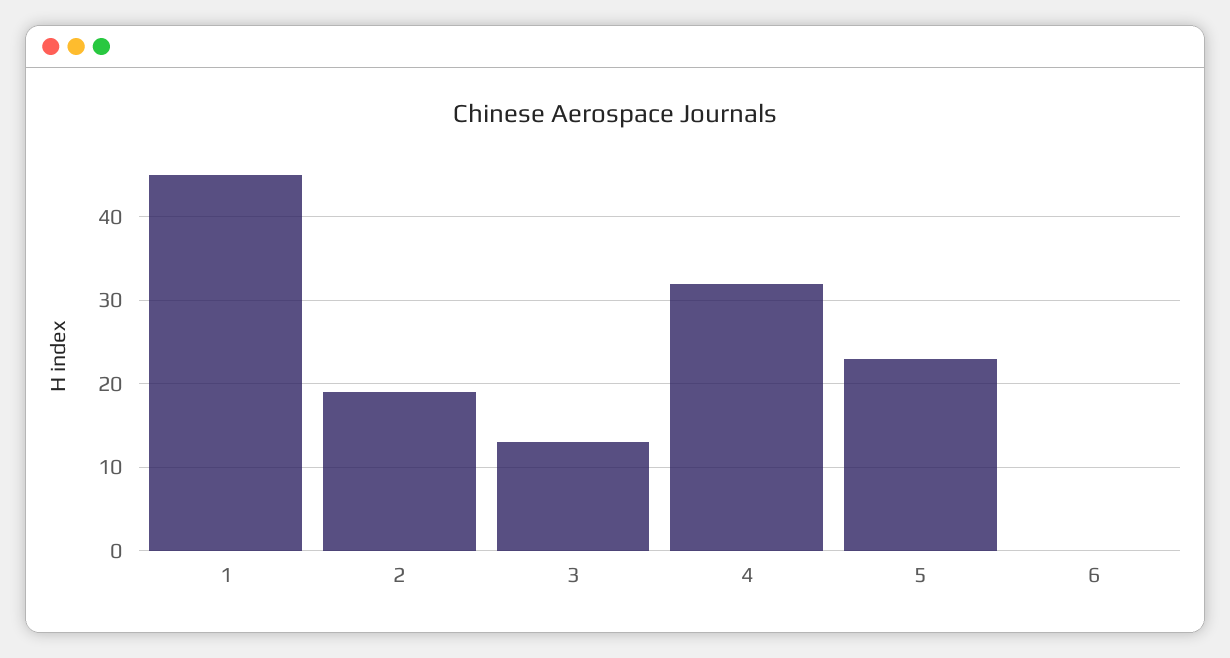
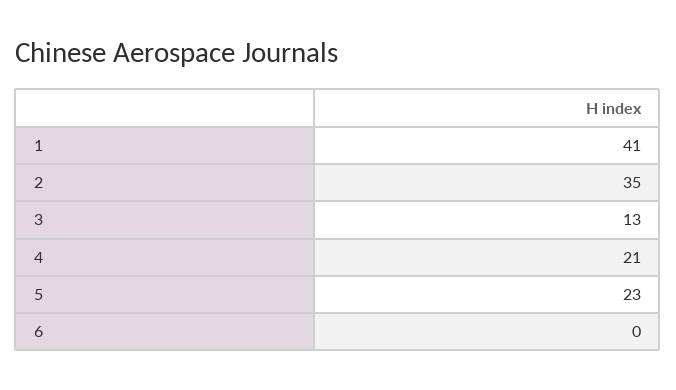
  {
-   "1": 45,
+   "1": 41,
-   "2": 19,
+   "2": 35,
    "3": 13,
-   "4": 32,
+   "4": 21,
    "5": 23,
    "6": 0
  }

